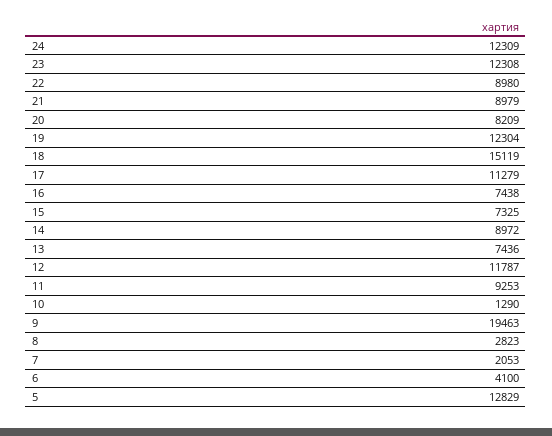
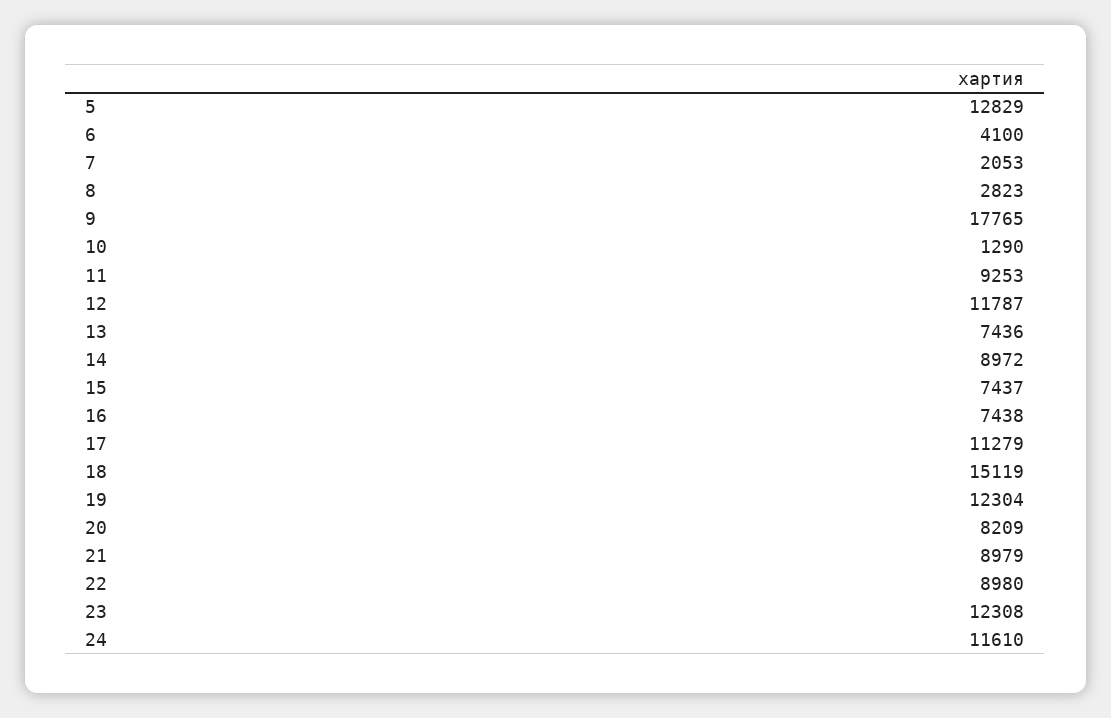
  {
-   "24": 12309,
+   "24": 11610,
    "23": 12308,
    "22": 8980,
    "21": 8979,
    "20": 8209,
    "19": 12304,
    "18": 15119,
    "17": 11279,
    "16": 7438,
-   "15": 7325,
+   "15": 7437,
    "14": 8972,
    "13": 7436,
    "12": 11787,
    "11": 9253,
    "10": 1290,
-   "9": 19463,
+   "9": 17765,
    "8": 2823,
    "7": 2053,
    "6": 4100,
    "5": 12829
  }

